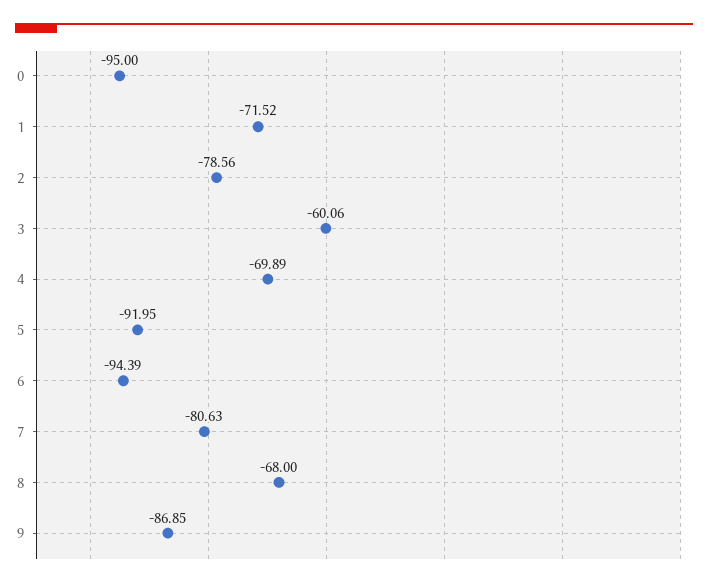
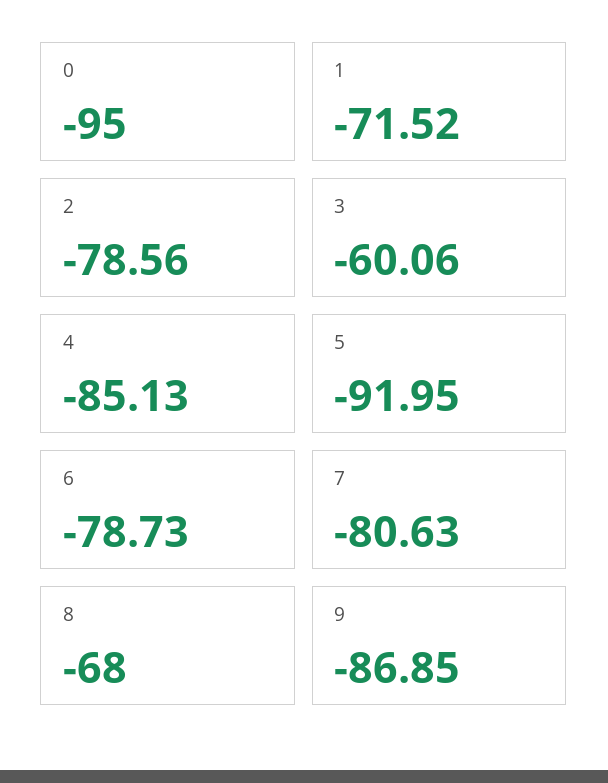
  {
    "0": -95,
    "1": -71.52,
    "2": -78.56,
    "3": -60.06,
-   "4": -69.89,
+   "4": -85.13,
    "5": -91.95,
-   "6": -94.39,
+   "6": -78.73,
    "7": -80.63,
    "8": -68,
    "9": -86.85
  }

